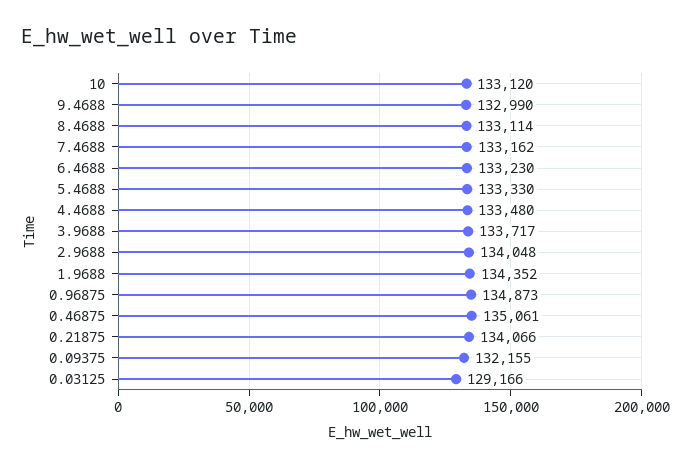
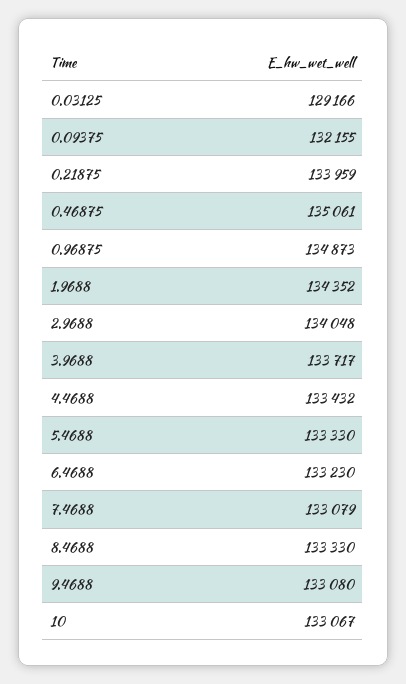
  {
-   "10": 133120,
+   "10": 133067,
-   "9.4688": 132990,
+   "9.4688": 133080,
-   "8.4688": 133114,
+   "8.4688": 133330,
-   "7.4688": 133162,
+   "7.4688": 133079,
    "6.4688": 133230,
    "5.4688": 133330,
-   "4.4688": 133480,
+   "4.4688": 133432,
    "3.9688": 133717,
    "2.9688": 134048,
    "1.9688": 134352,
    "0.96875": 134873,
    "0.46875": 135061,
-   "0.21875": 134066,
+   "0.21875": 133959,
    "0.09375": 132155,
    "0.03125": 129166
  }

